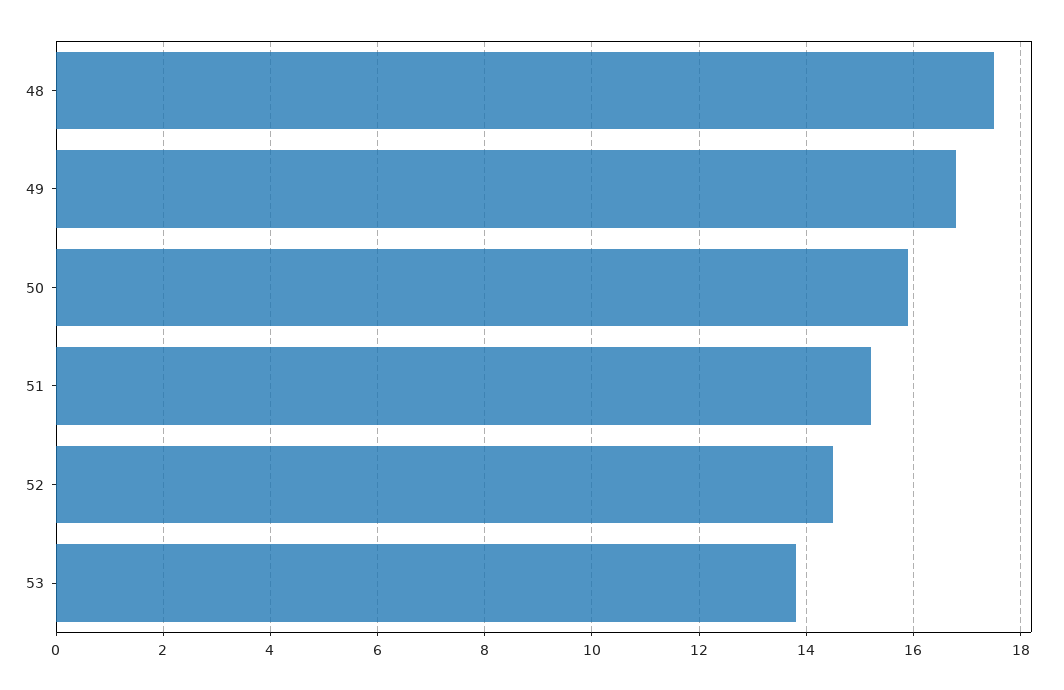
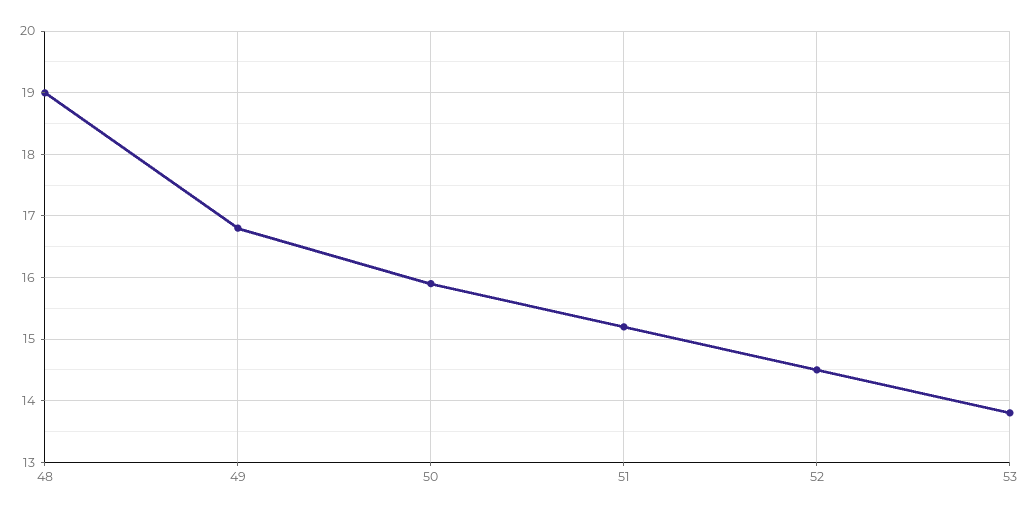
  {
-   "48": 17.5,
+   "48": 19,
    "49": 16.8,
    "50": 15.9,
    "51": 15.2,
    "52": 14.5,
    "53": 13.8
  }

